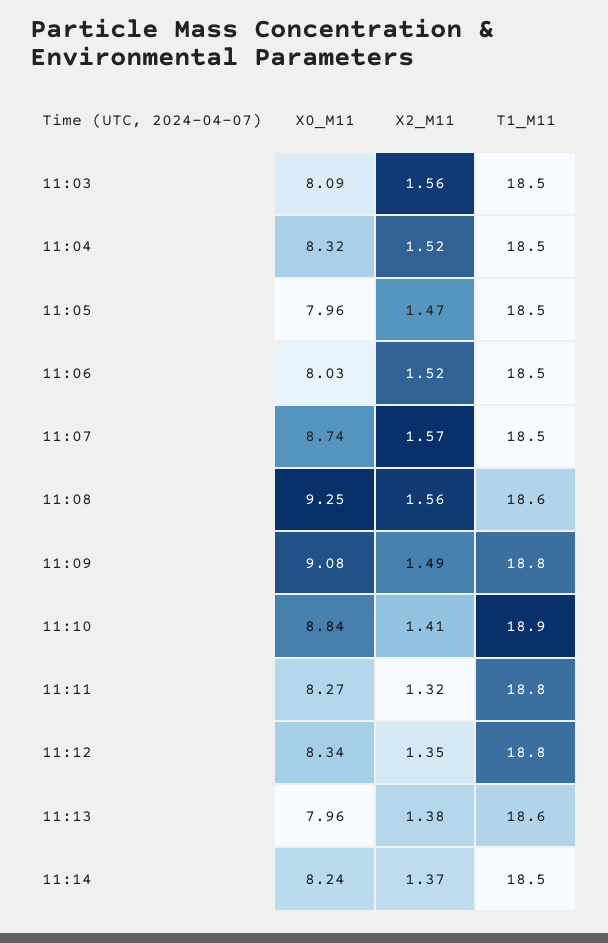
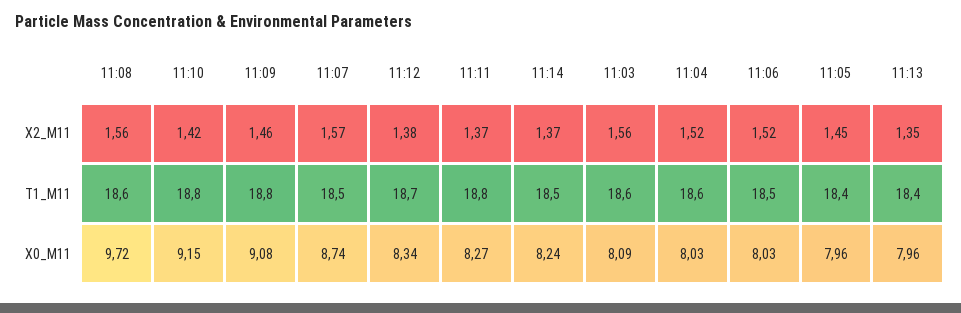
  {
    "X0_M11": {
      "11:03": 8.09,
-     "11:04": 8.32,
+     "11:04": 8.03,
      "11:05": 7.96,
      "11:06": 8.03,
      "11:07": 8.74,
-     "11:08": 9.25,
+     "11:08": 9.72,
      "11:09": 9.08,
-     "11:10": 8.84,
+     "11:10": 9.15,
      "11:11": 8.27,
      "11:12": 8.34,
      "11:13": 7.96,
      "11:14": 8.24
    },
    "X2_M11": {
      "11:03": 1.56,
      "11:04": 1.52,
-     "11:05": 1.47,
+     "11:05": 1.45,
      "11:06": 1.52,
      "11:07": 1.57,
      "11:08": 1.56,
-     "11:09": 1.49,
+     "11:09": 1.46,
-     "11:10": 1.41,
+     "11:10": 1.42,
-     "11:11": 1.32,
+     "11:11": 1.37,
-     "11:12": 1.35,
+     "11:12": 1.38,
-     "11:13": 1.38,
+     "11:13": 1.35,
      "11:14": 1.37
    },
    "T1_M11": {
-     "11:03": 18.5,
+     "11:03": 18.6,
-     "11:04": 18.5,
+     "11:04": 18.6,
-     "11:05": 18.5,
+     "11:05": 18.4,
      "11:06": 18.5,
      "11:07": 18.5,
      "11:08": 18.6,
      "11:09": 18.8,
-     "11:10": 18.9,
+     "11:10": 18.8,
      "11:11": 18.8,
-     "11:12": 18.8,
+     "11:12": 18.7,
-     "11:13": 18.6,
+     "11:13": 18.4,
      "11:14": 18.5
    }
  }

